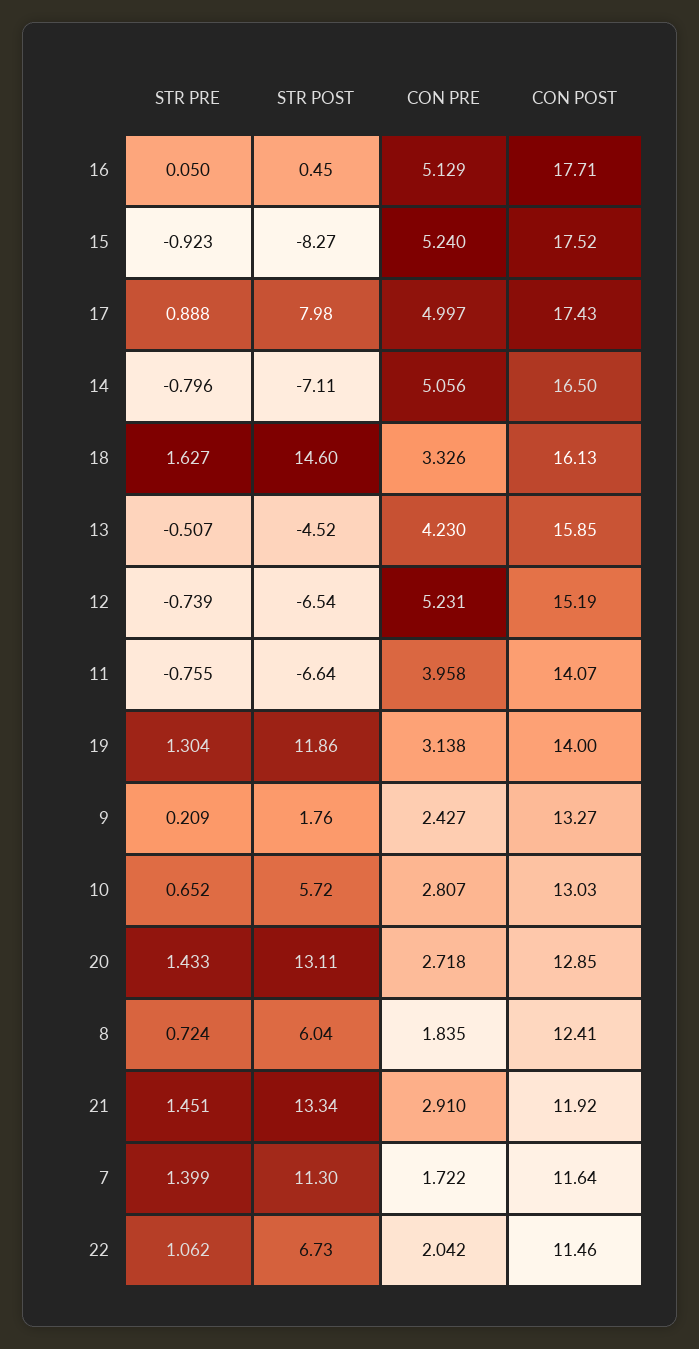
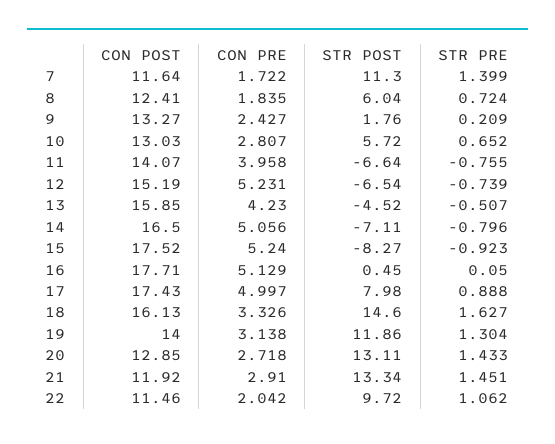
  {
    "STR PRE": {
      "16": 0.05,
      "15": -0.923,
      "17": 0.888,
      "14": -0.796,
      "18": 1.627,
      "13": -0.507,
      "12": -0.739,
      "11": -0.755,
      "19": 1.304,
      "9": 0.209,
      "10": 0.652,
      "20": 1.433,
      "8": 0.724,
      "21": 1.451,
      "7": 1.399,
      "22": 1.062
    },
    "STR POST": {
      "16": 0.45,
      "15": -8.27,
      "17": 7.98,
      "14": -7.11,
      "18": 14.6,
      "13": -4.52,
      "12": -6.54,
      "11": -6.64,
      "19": 11.86,
      "9": 1.76,
      "10": 5.72,
      "20": 13.11,
      "8": 6.04,
      "21": 13.34,
      "7": 11.3,
-     "22": 6.73
+     "22": 9.72
    },
    "CON PRE": {
      "16": 5.129,
      "15": 5.24,
      "17": 4.997,
      "14": 5.056,
      "18": 3.326,
      "13": 4.23,
      "12": 5.231,
      "11": 3.958,
      "19": 3.138,
      "9": 2.427,
      "10": 2.807,
      "20": 2.718,
      "8": 1.835,
      "21": 2.91,
      "7": 1.722,
      "22": 2.042
    },
    "CON POST": {
      "16": 17.71,
      "15": 17.52,
      "17": 17.43,
      "14": 16.5,
      "18": 16.13,
      "13": 15.85,
      "12": 15.19,
      "11": 14.07,
      "19": 14,
      "9": 13.27,
      "10": 13.03,
      "20": 12.85,
      "8": 12.41,
      "21": 11.92,
      "7": 11.64,
      "22": 11.46
    }
  }

